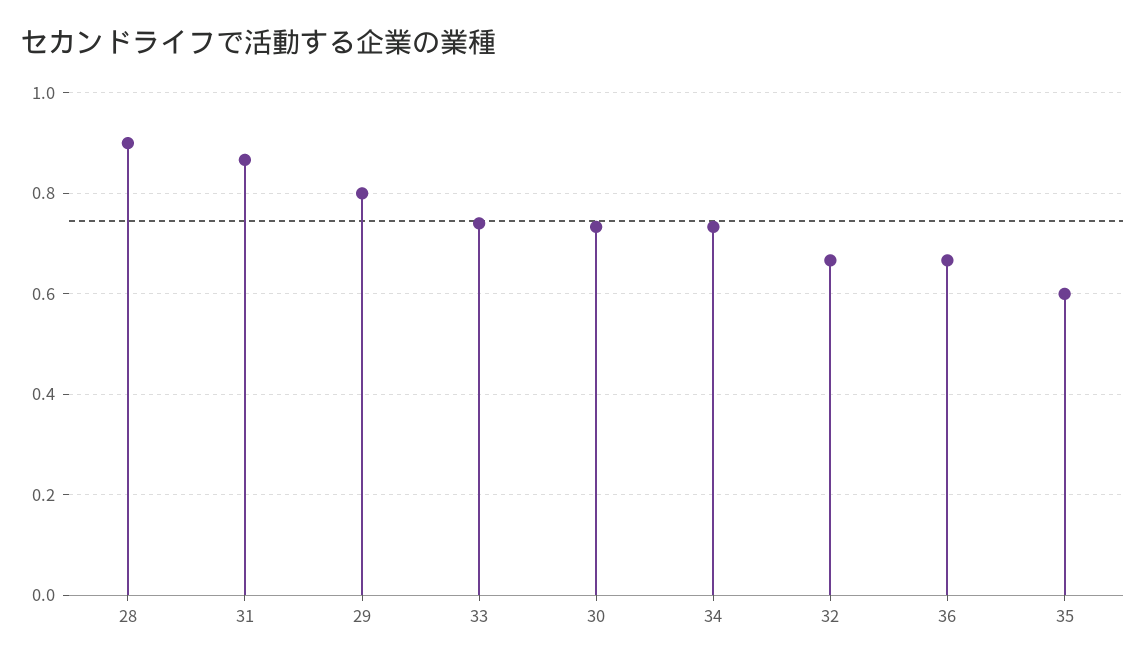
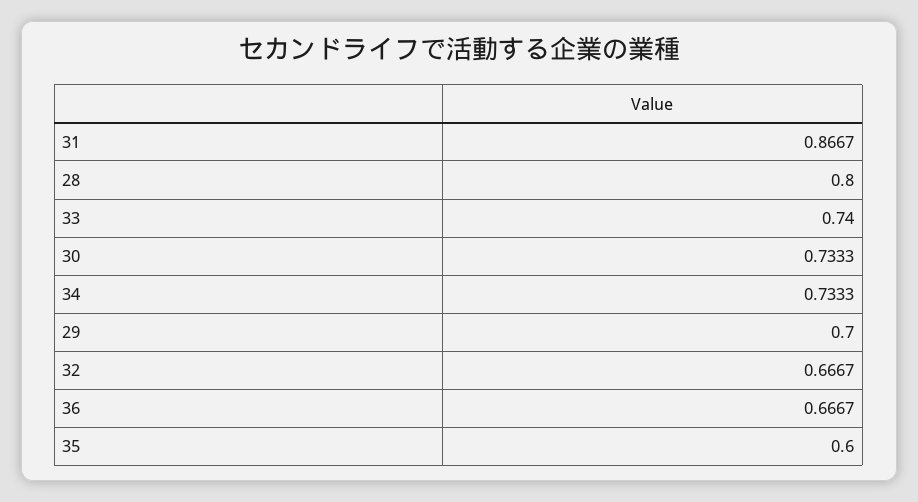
  {
-   "28": 0.9,
+   "28": 0.8,
    "31": 0.8667,
-   "29": 0.8,
+   "29": 0.7,
    "33": 0.74,
    "30": 0.7333,
    "34": 0.7333,
    "32": 0.6667,
    "36": 0.6667,
    "35": 0.6
  }

